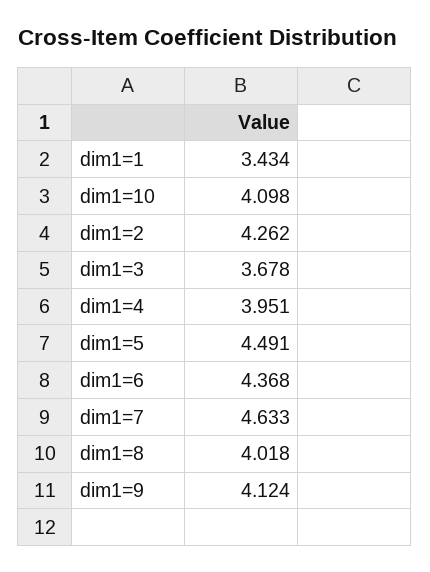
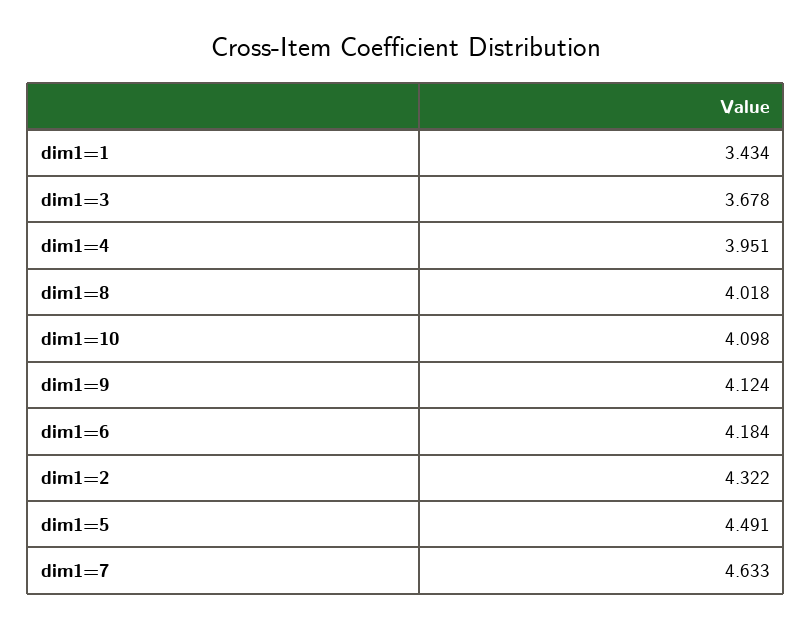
  {
    "dim1=1": 3.434,
    "dim1=10": 4.098,
-   "dim1=2": 4.262,
+   "dim1=2": 4.322,
    "dim1=3": 3.678,
    "dim1=4": 3.951,
    "dim1=5": 4.491,
-   "dim1=6": 4.368,
+   "dim1=6": 4.184,
    "dim1=7": 4.633,
    "dim1=8": 4.018,
    "dim1=9": 4.124
  }

